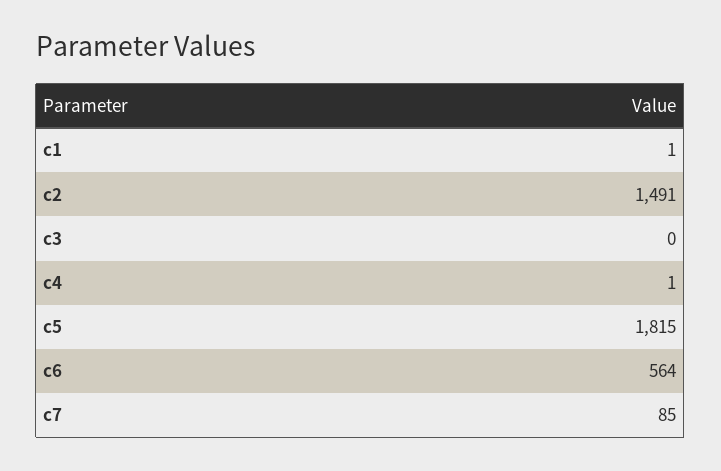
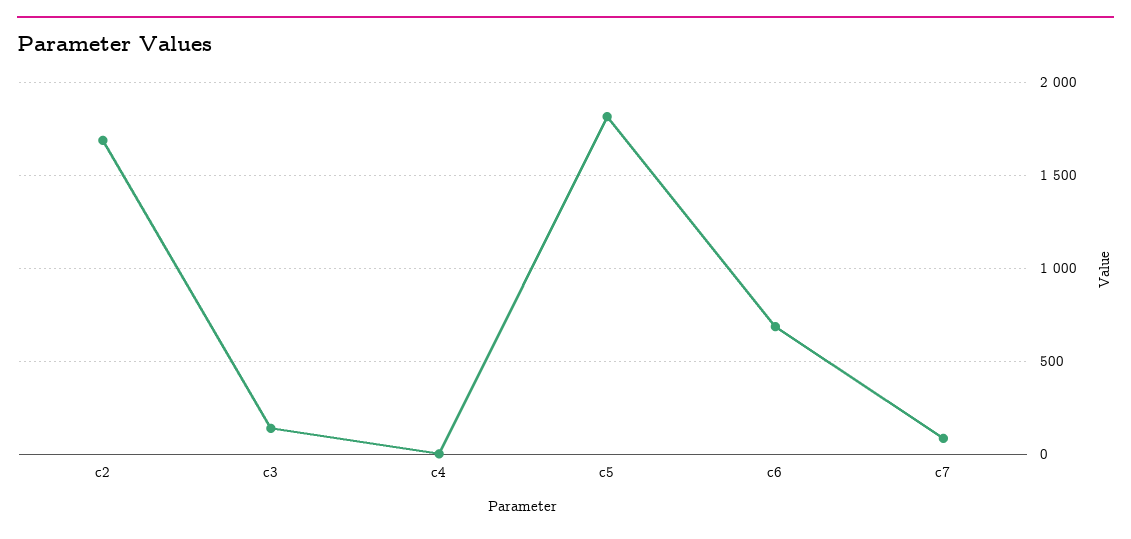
  {
-   "c1": 1,
-   "c2": 1491,
+   "c2": 1700,
-   "c3": 0,
+   "c3": 150,
    "c4": 1,
    "c5": 1815,
-   "c6": 564,
+   "c6": 700,
    "c7": 85
  }

